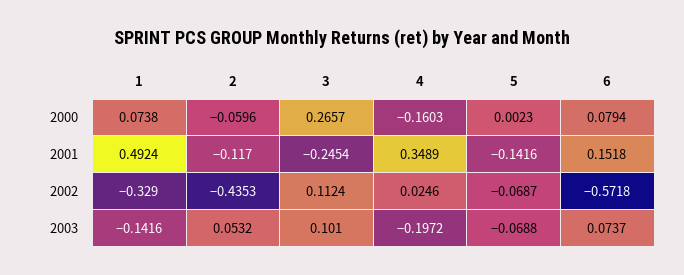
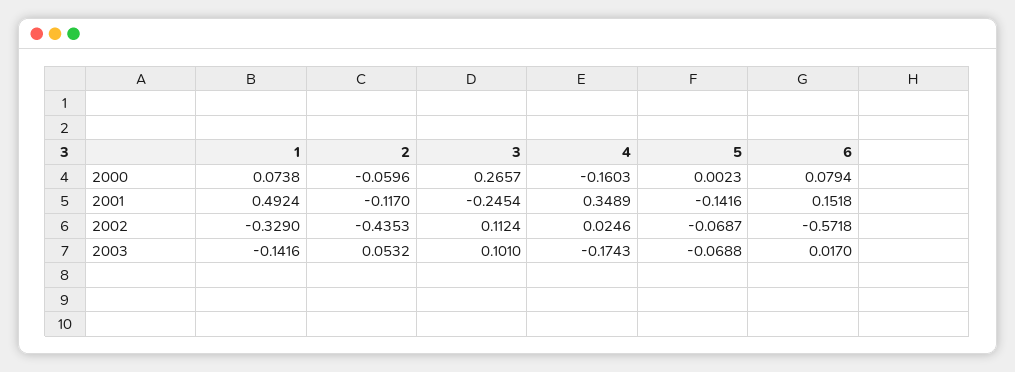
  {
    "1": {
      "2000": 0.0738,
      "2001": 0.4924,
      "2002": -0.329,
      "2003": -0.1416
    },
    "2": {
      "2000": -0.0596,
      "2001": -0.117,
      "2002": -0.4353,
      "2003": 0.0532
    },
    "3": {
      "2000": 0.2657,
      "2001": -0.2454,
      "2002": 0.1124,
      "2003": 0.101
    },
    "4": {
      "2000": -0.1603,
      "2001": 0.3489,
      "2002": 0.0246,
-     "2003": -0.1972
+     "2003": -0.1743
    },
    "5": {
      "2000": 0.0023,
      "2001": -0.1416,
      "2002": -0.0687,
      "2003": -0.0688
    },
    "6": {
      "2000": 0.0794,
      "2001": 0.1518,
      "2002": -0.5718,
-     "2003": 0.0737
+     "2003": 0.017
    }
  }

